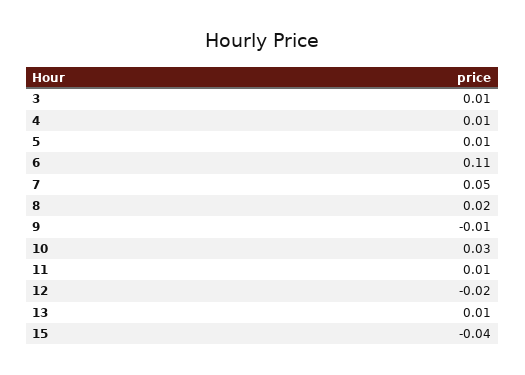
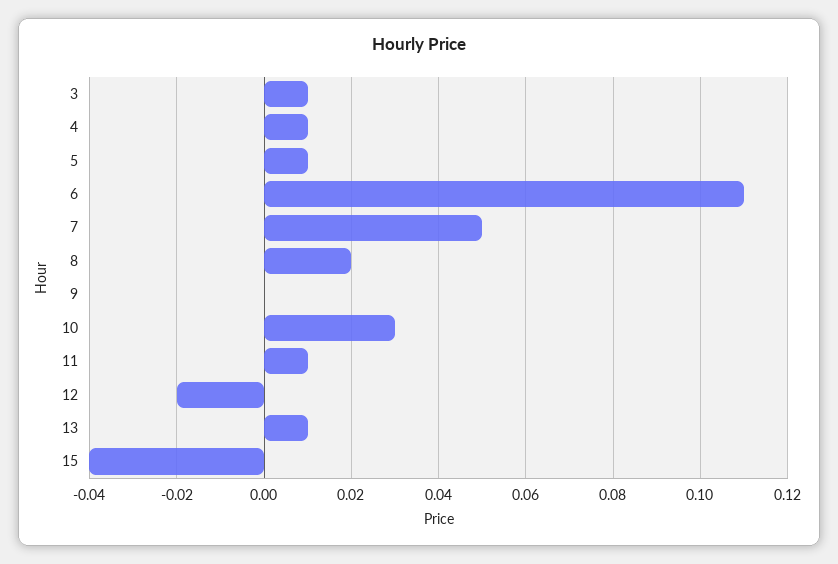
  {
    "3": 0.01,
    "4": 0.01,
    "5": 0.01,
    "6": 0.11,
    "7": 0.05,
    "8": 0.02,
-   "9": -0.01,
+   "9": 0,
    "10": 0.03,
    "11": 0.01,
    "12": -0.02,
    "13": 0.01,
    "15": -0.04
  }

